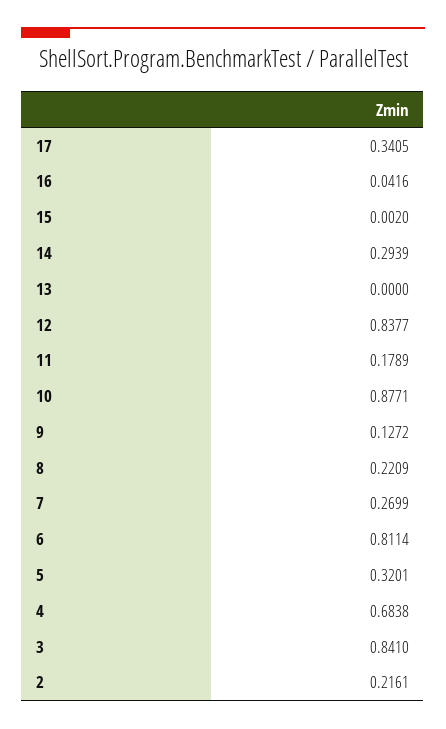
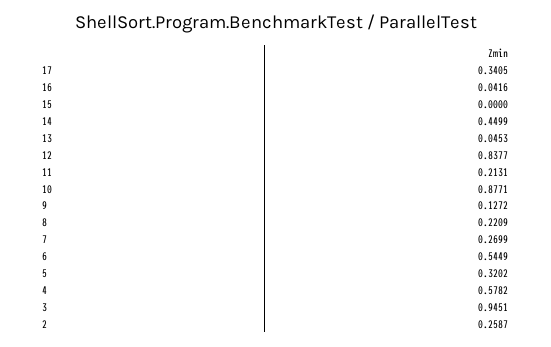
  {
    "17": 0.3405,
    "16": 0.0416,
-   "15": 0.002,
+   "15": 0,
-   "14": 0.2939,
+   "14": 0.4499,
-   "13": 0,
+   "13": 0.0453,
    "12": 0.8377,
-   "11": 0.1789,
+   "11": 0.2131,
    "10": 0.8771,
    "9": 0.1272,
    "8": 0.2209,
    "7": 0.2699,
-   "6": 0.8114,
+   "6": 0.5449,
-   "5": 0.3201,
+   "5": 0.3202,
-   "4": 0.6838,
+   "4": 0.5782,
-   "3": 0.841,
+   "3": 0.9451,
-   "2": 0.2161
+   "2": 0.2587
  }

